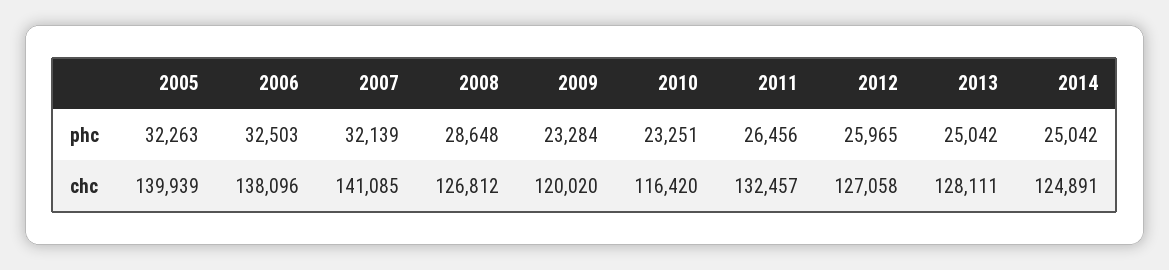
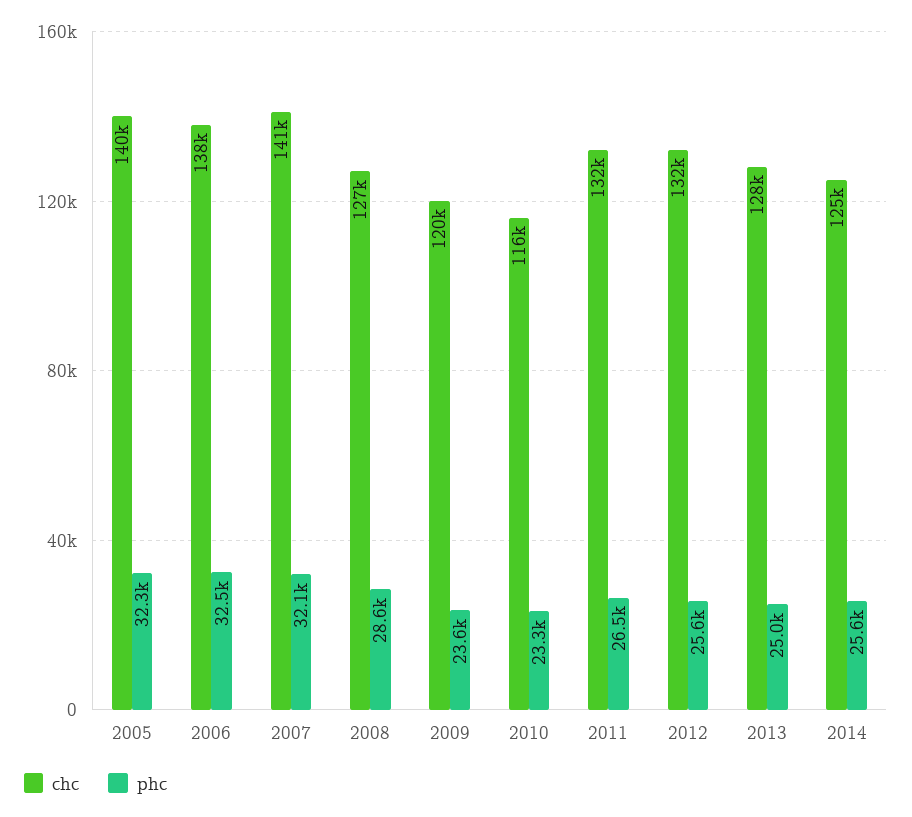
  {
    "phc": {
      "2005": 32263,
      "2006": 32503,
      "2007": 32139,
      "2008": 28648,
-     "2009": 23284,
+     "2009": 23600,
      "2010": 23251,
      "2011": 26456,
-     "2012": 25965,
+     "2012": 25600,
      "2013": 25042,
-     "2014": 25042
+     "2014": 25600
    },
    "chc": {
      "2005": 139939,
      "2006": 138096,
      "2007": 141085,
      "2008": 126812,
      "2009": 120020,
      "2010": 116420,
      "2011": 132457,
-     "2012": 127058,
+     "2012": 132000,
      "2013": 128111,
      "2014": 124891
    }
  }

